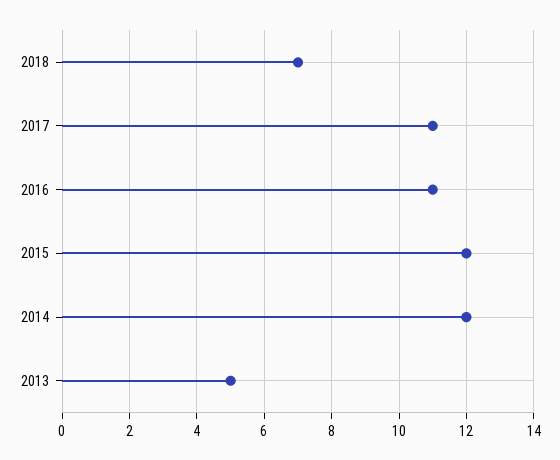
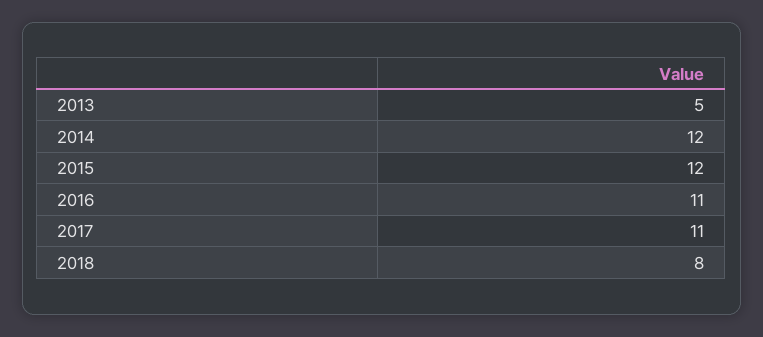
  {
-   "2018": 7,
+   "2018": 8,
    "2017": 11,
    "2016": 11,
    "2015": 12,
    "2014": 12,
    "2013": 5
  }

